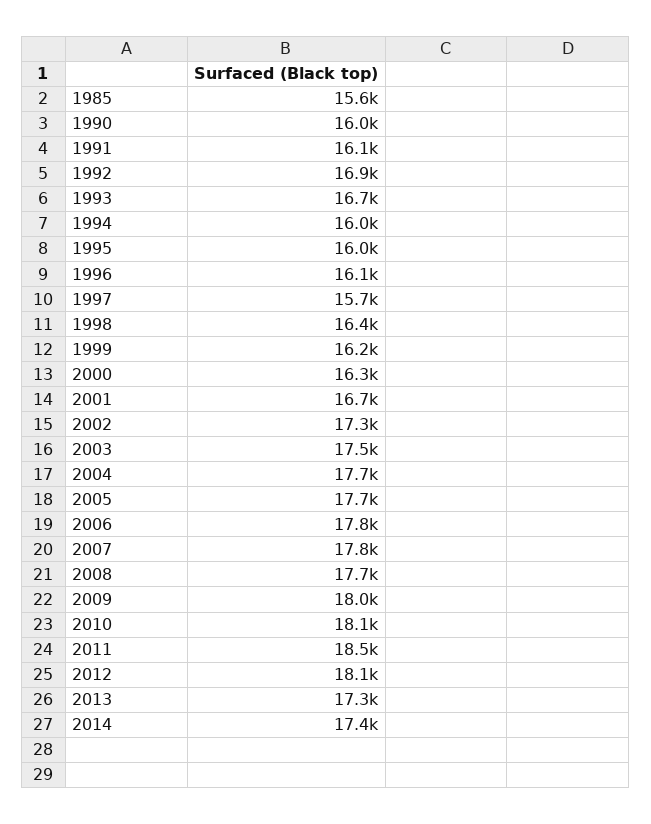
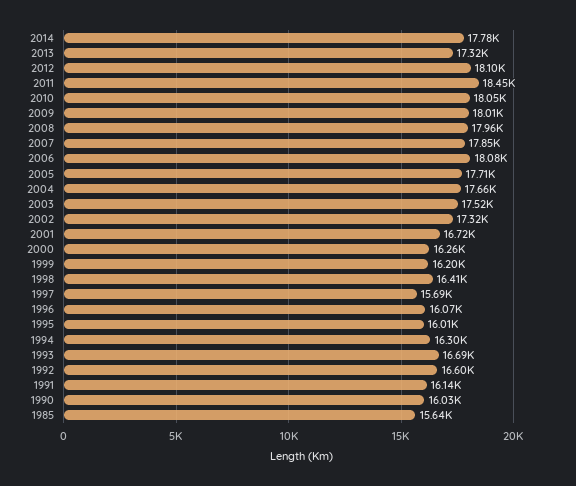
  {
    "1985": 15640,
    "1990": 16030,
    "1991": 16140,
-   "1992": 16900,
+   "1992": 16600,
    "1993": 16690,
-   "1994": 16000,
+   "1994": 16300,
    "1995": 16010,
    "1996": 16070,
    "1997": 15690,
    "1998": 16410,
    "1999": 16200,
    "2000": 16260,
    "2001": 16720,
    "2002": 17320,
    "2003": 17520,
    "2004": 17660,
    "2005": 17710,
-   "2006": 17800,
+   "2006": 18080,
    "2007": 17850,
-   "2008": 17700,
+   "2008": 17960,
    "2009": 18010,
    "2010": 18050,
    "2011": 18450,
    "2012": 18100,
    "2013": 17320,
-   "2014": 17400
+   "2014": 17780
  }

